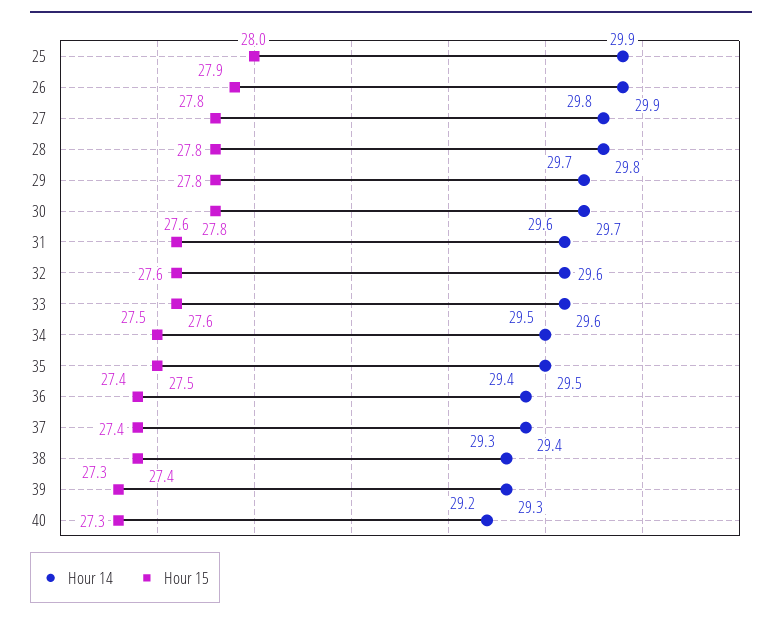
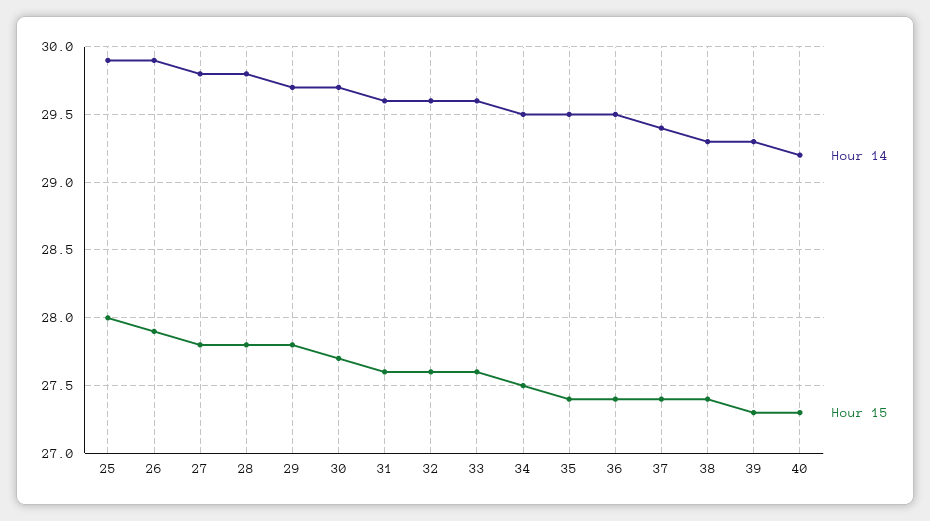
  {
    "Hour 14": {
      "25": 29.9,
      "26": 29.9,
      "27": 29.8,
      "28": 29.8,
      "29": 29.7,
      "30": 29.7,
      "31": 29.6,
      "32": 29.6,
      "33": 29.6,
      "34": 29.5,
      "35": 29.5,
-     "36": 29.4,
+     "36": 29.5,
      "37": 29.4,
      "38": 29.3,
      "39": 29.3,
      "40": 29.2
    },
    "Hour 15": {
      "25": 28,
      "26": 27.9,
      "27": 27.8,
      "28": 27.8,
      "29": 27.8,
-     "30": 27.8,
+     "30": 27.7,
      "31": 27.6,
      "32": 27.6,
      "33": 27.6,
      "34": 27.5,
-     "35": 27.5,
+     "35": 27.4,
      "36": 27.4,
      "37": 27.4,
      "38": 27.4,
      "39": 27.3,
      "40": 27.3
    }
  }

